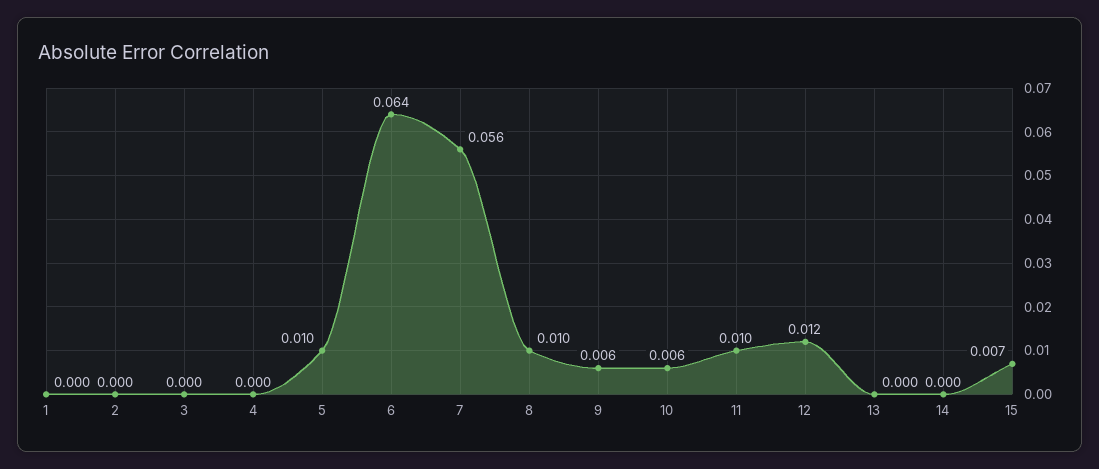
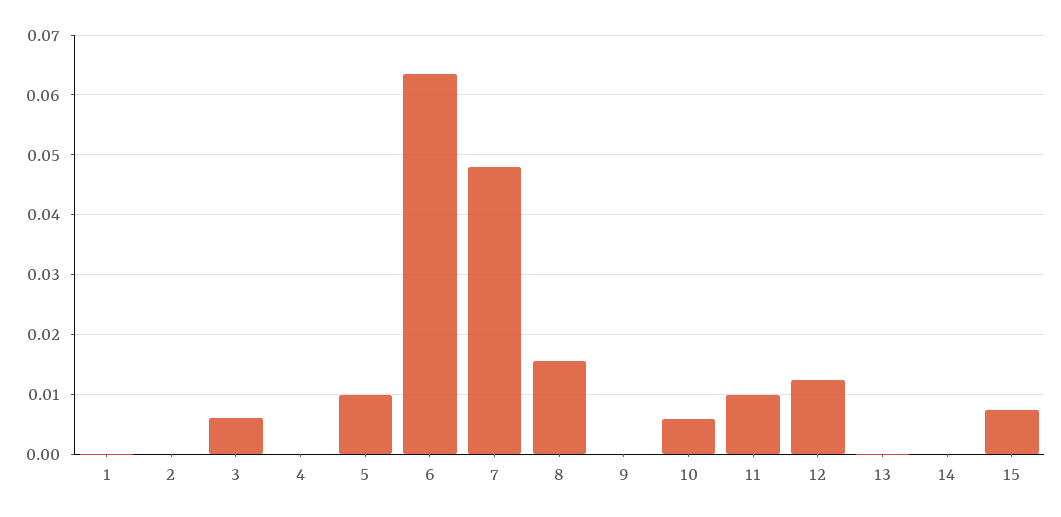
  {
    "1": 0,
    "2": 0,
-   "3": 0,
+   "3": 0.006,
    "4": 0,
    "5": 0.01,
    "6": 0.064,
-   "7": 0.056,
+   "7": 0.048,
-   "8": 0.01,
+   "8": 0.016,
-   "9": 0.006,
+   "9": 0,
    "10": 0.006,
    "11": 0.01,
    "12": 0.012,
    "13": 0,
    "14": 0,
    "15": 0.007
  }

